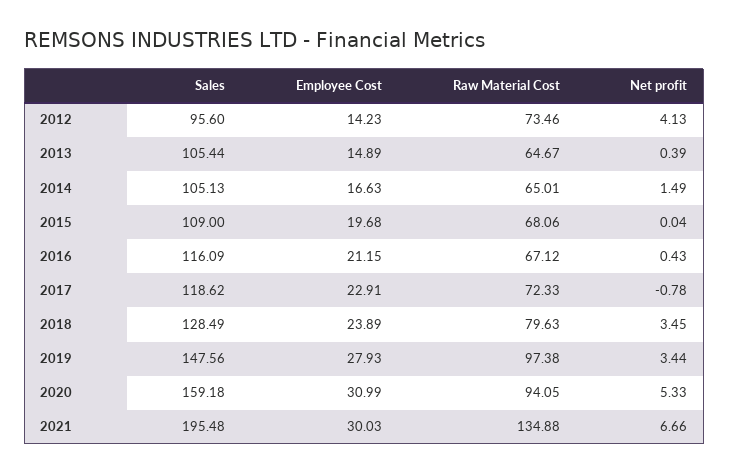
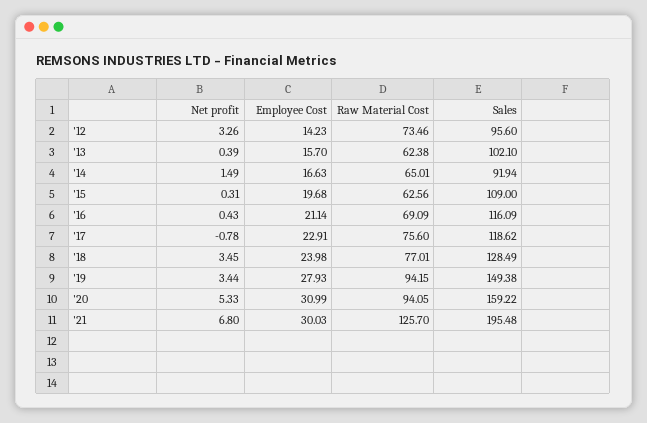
  {
    "Sales": {
      "2012": 95.6,
-     "2013": 105.44,
+     "2013": 102.1,
-     "2014": 105.13,
+     "2014": 91.94,
      "2015": 109,
      "2016": 116.09,
      "2017": 118.62,
      "2018": 128.49,
-     "2019": 147.56,
+     "2019": 149.38,
-     "2020": 159.18,
+     "2020": 159.22,
      "2021": 195.48
    },
    "Employee Cost": {
      "2012": 14.23,
-     "2013": 14.89,
+     "2013": 15.7,
      "2014": 16.63,
      "2015": 19.68,
-     "2016": 21.15,
+     "2016": 21.14,
      "2017": 22.91,
-     "2018": 23.89,
+     "2018": 23.98,
      "2019": 27.93,
      "2020": 30.99,
      "2021": 30.03
    },
    "Raw Material Cost": {
      "2012": 73.46,
-     "2013": 64.67,
+     "2013": 62.38,
      "2014": 65.01,
-     "2015": 68.06,
+     "2015": 62.56,
-     "2016": 67.12,
+     "2016": 69.09,
-     "2017": 72.33,
+     "2017": 75.6,
-     "2018": 79.63,
+     "2018": 77.01,
-     "2019": 97.38,
+     "2019": 94.15,
      "2020": 94.05,
-     "2021": 134.88
+     "2021": 125.7
    },
    "Net profit": {
-     "2012": 4.13,
+     "2012": 3.26,
      "2013": 0.39,
      "2014": 1.49,
-     "2015": 0.04,
+     "2015": 0.31,
      "2016": 0.43,
      "2017": -0.78,
      "2018": 3.45,
      "2019": 3.44,
      "2020": 5.33,
-     "2021": 6.66
+     "2021": 6.8
    }
  }

